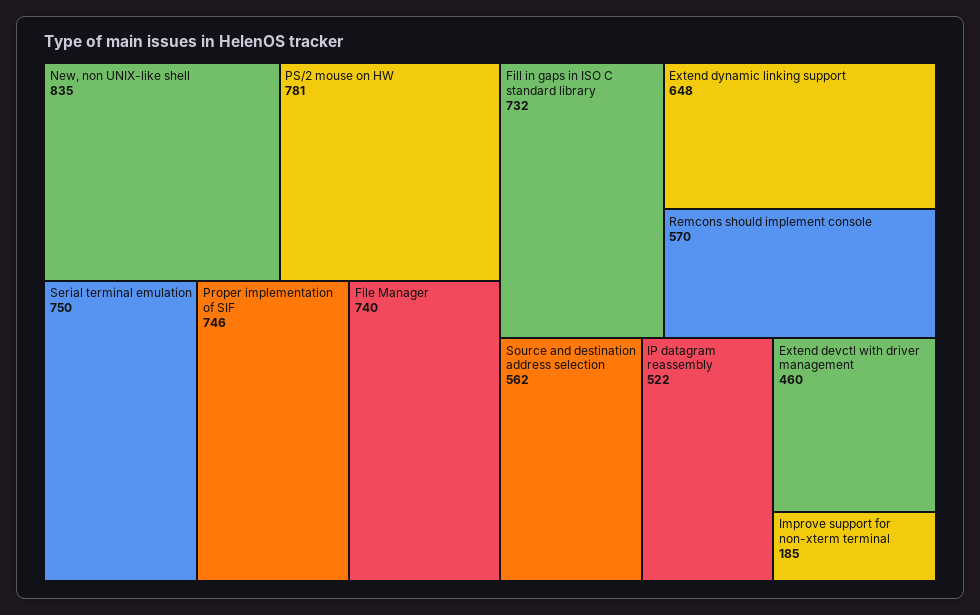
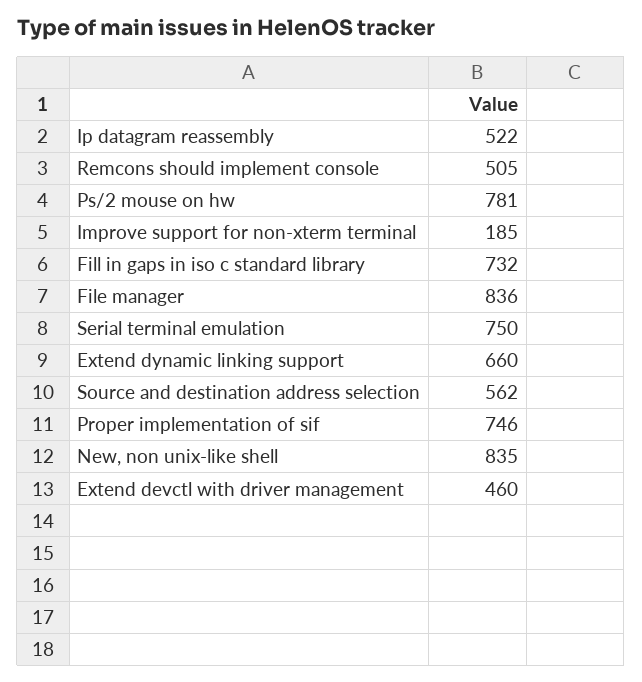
  {
    "New, non UNIX-like shell": 835,
    "PS/2 mouse on HW": 781,
    "Serial terminal emulation": 750,
    "Proper implementation of SIF": 746,
-   "File Manager": 740,
+   "File Manager": 836,
    "Fill in gaps in ISO C standard library": 732,
-   "Extend dynamic linking support": 648,
+   "Extend dynamic linking support": 660,
-   "Remcons should implement console": 570,
+   "Remcons should implement console": 505,
    "Source and destination address selection": 562,
    "IP datagram reassembly": 522,
    "Extend devctl with driver management": 460,
    "Improve support for non-xterm terminal": 185
  }

